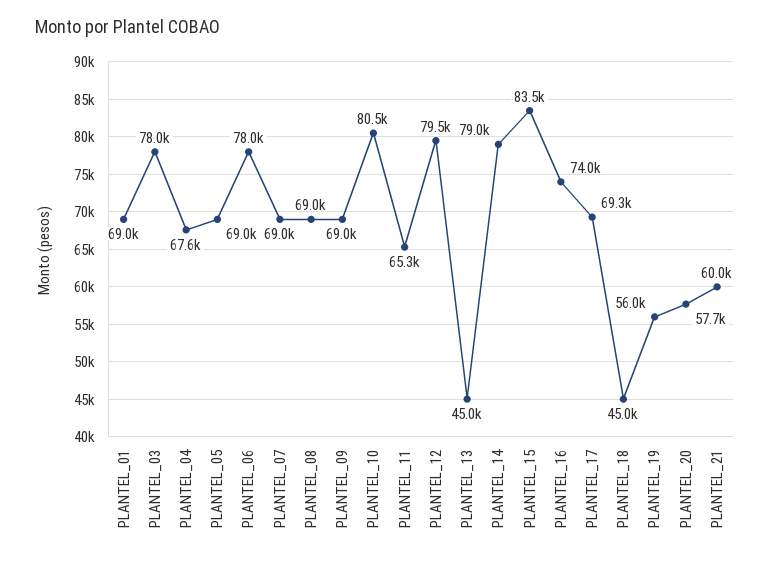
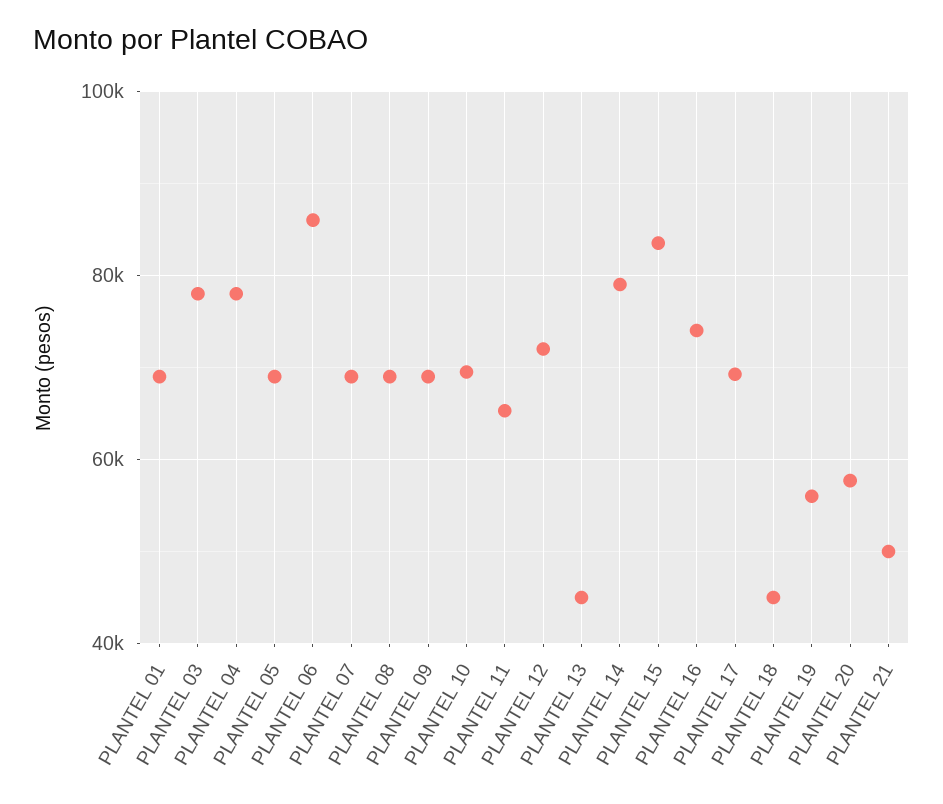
  {
    "PLANTEL_01": 69000,
    "PLANTEL_03": 78000,
-   "PLANTEL_04": 67600,
+   "PLANTEL_04": 78000,
    "PLANTEL_05": 69000,
-   "PLANTEL_06": 78000,
+   "PLANTEL_06": 86000,
    "PLANTEL_07": 69000,
    "PLANTEL_08": 69000,
    "PLANTEL_09": 69000,
-   "PLANTEL_10": 80500,
+   "PLANTEL_10": 70000,
    "PLANTEL_11": 65300,
-   "PLANTEL_12": 79500,
+   "PLANTEL_12": 72000,
    "PLANTEL_13": 45000,
    "PLANTEL_14": 79000,
    "PLANTEL_15": 83500,
    "PLANTEL_16": 74000,
    "PLANTEL_17": 69300,
    "PLANTEL_18": 45000,
    "PLANTEL_19": 56000,
    "PLANTEL_20": 57700,
-   "PLANTEL_21": 60000
+   "PLANTEL_21": 50000
  }

